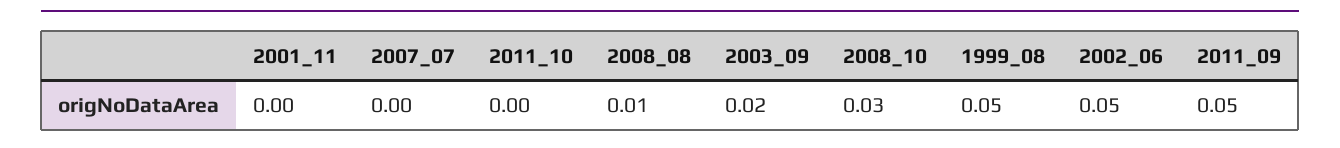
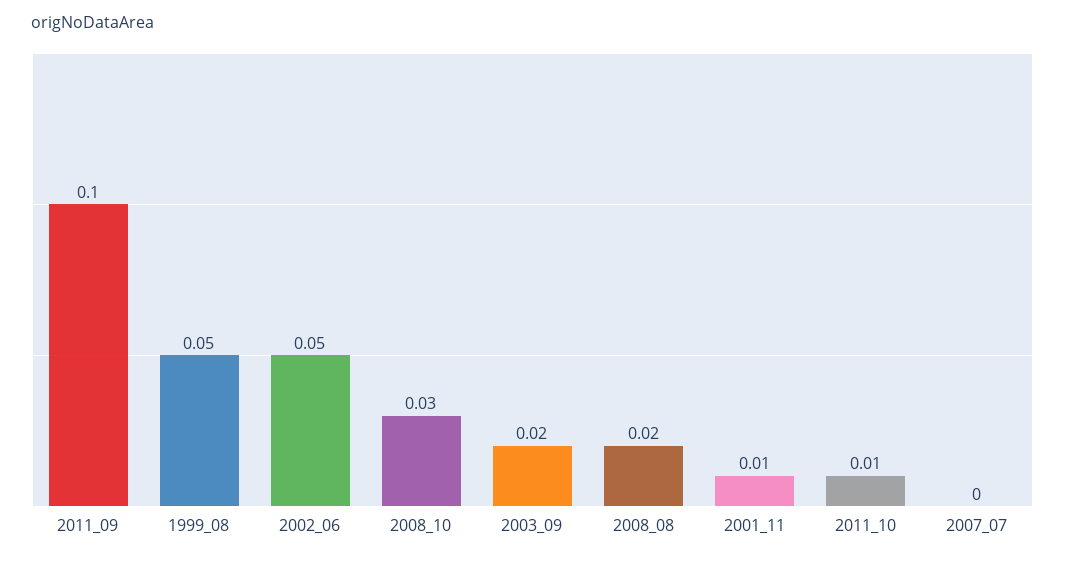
  {
-   "2001_11": 0,
+   "2001_11": 0.01,
    "2007_07": 0,
-   "2011_10": 0,
+   "2011_10": 0.01,
-   "2008_08": 0.01,
+   "2008_08": 0.02,
    "2003_09": 0.02,
    "2008_10": 0.03,
    "1999_08": 0.05,
    "2002_06": 0.05,
-   "2011_09": 0.05
+   "2011_09": 0.1
  }

